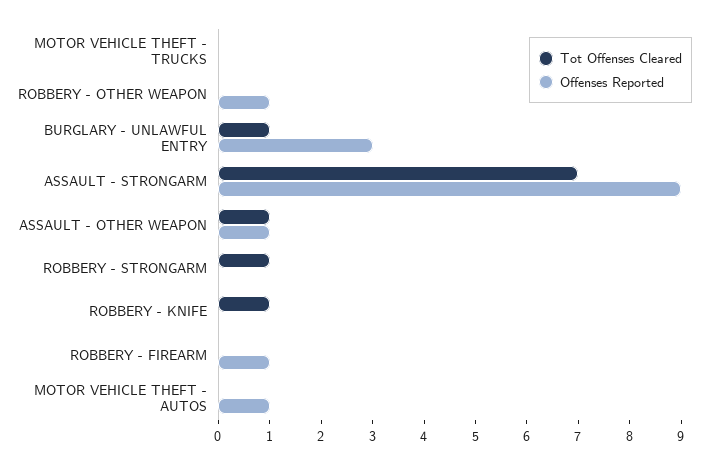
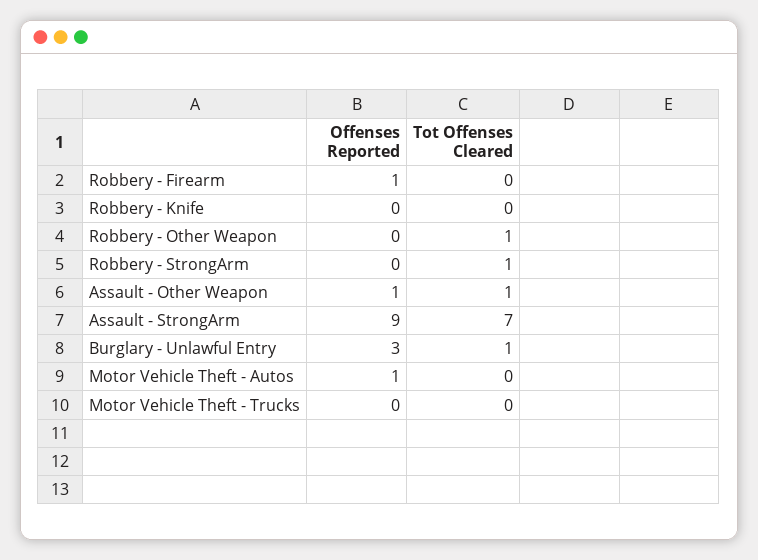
  {
    "Tot Offenses Cleared": {
      "MOTOR VEHICLE THEFT - TRUCKS": 0,
-     "ROBBERY - OTHER WEAPON": 0,
+     "ROBBERY - OTHER WEAPON": 1,
      "BURGLARY - UNLAWFUL ENTRY": 1,
      "ASSAULT - STRONGARM": 7,
      "ASSAULT - OTHER WEAPON": 1,
      "ROBBERY - STRONGARM": 1,
-     "ROBBERY - KNIFE": 1,
+     "ROBBERY - KNIFE": 0,
      "ROBBERY - FIREARM": 0,
      "MOTOR VEHICLE THEFT - AUTOS": 0
    },
    "Offenses Reported": {
      "MOTOR VEHICLE THEFT - TRUCKS": 0,
-     "ROBBERY - OTHER WEAPON": 1,
+     "ROBBERY - OTHER WEAPON": 0,
      "BURGLARY - UNLAWFUL ENTRY": 3,
      "ASSAULT - STRONGARM": 9,
      "ASSAULT - OTHER WEAPON": 1,
      "ROBBERY - STRONGARM": 0,
      "ROBBERY - KNIFE": 0,
      "ROBBERY - FIREARM": 1,
      "MOTOR VEHICLE THEFT - AUTOS": 1
    }
  }

